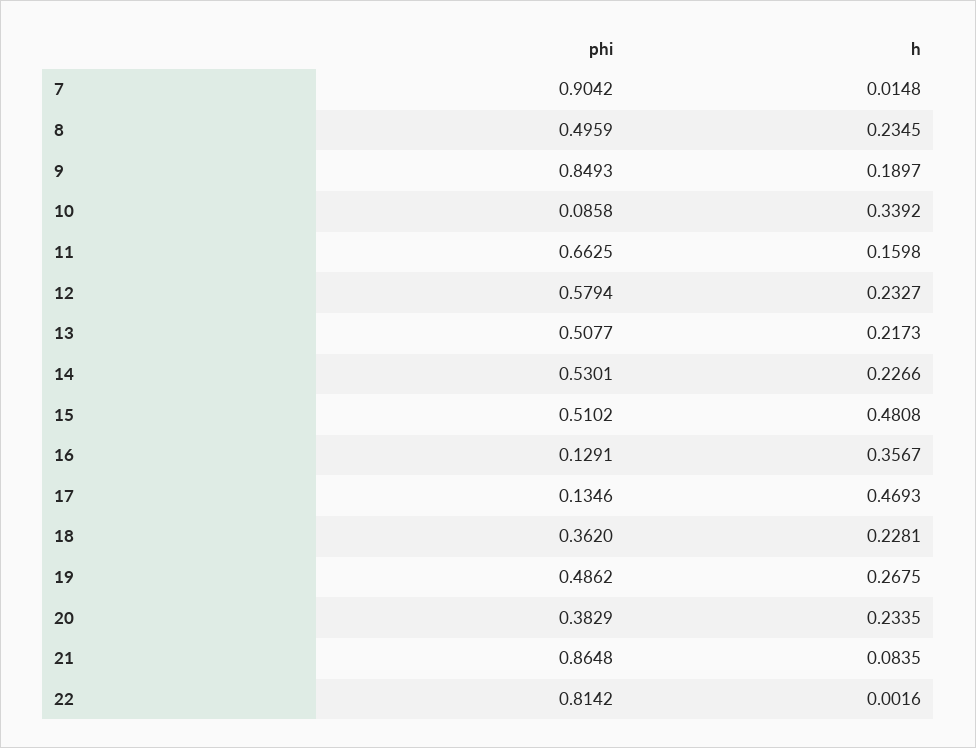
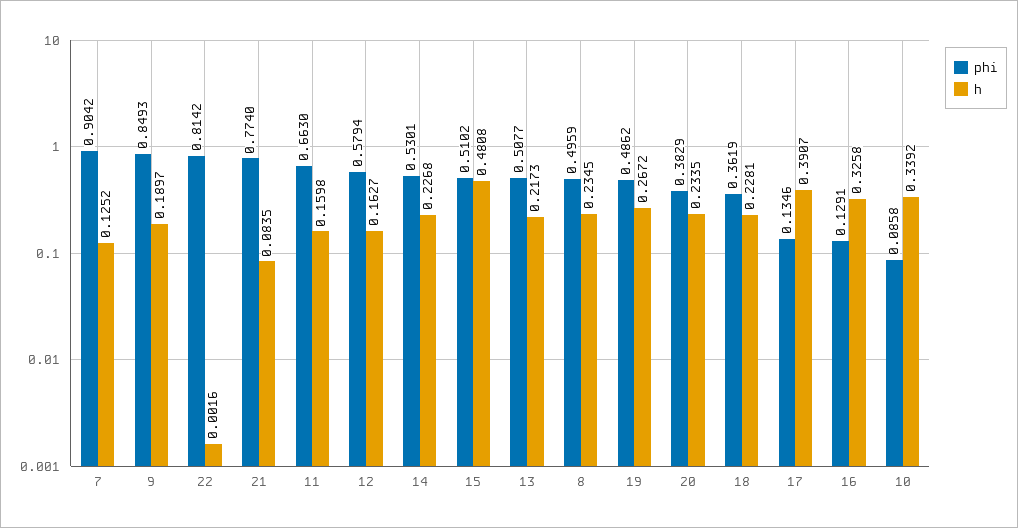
  {
    "phi": {
      "7": 0.9042,
      "8": 0.4959,
      "9": 0.8493,
      "10": 0.0858,
-     "11": 0.6625,
+     "11": 0.663,
      "12": 0.5794,
      "13": 0.5077,
      "14": 0.5301,
      "15": 0.5102,
      "16": 0.1291,
      "17": 0.1346,
-     "18": 0.362,
+     "18": 0.3619,
      "19": 0.4862,
      "20": 0.3829,
-     "21": 0.8648,
+     "21": 0.774,
      "22": 0.8142
    },
    "h": {
-     "7": 0.0148,
+     "7": 0.1252,
      "8": 0.2345,
      "9": 0.1897,
      "10": 0.3392,
      "11": 0.1598,
-     "12": 0.2327,
+     "12": 0.1627,
      "13": 0.2173,
-     "14": 0.2266,
+     "14": 0.2268,
      "15": 0.4808,
-     "16": 0.3567,
+     "16": 0.3258,
-     "17": 0.4693,
+     "17": 0.3907,
      "18": 0.2281,
-     "19": 0.2675,
+     "19": 0.2672,
      "20": 0.2335,
      "21": 0.0835,
      "22": 0.0016
    }
  }

